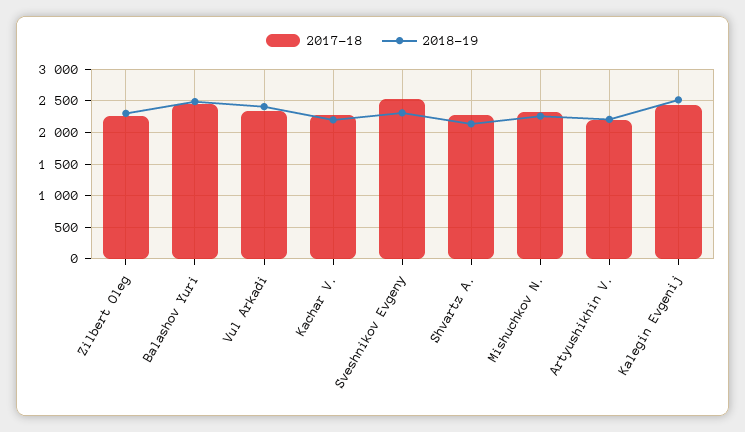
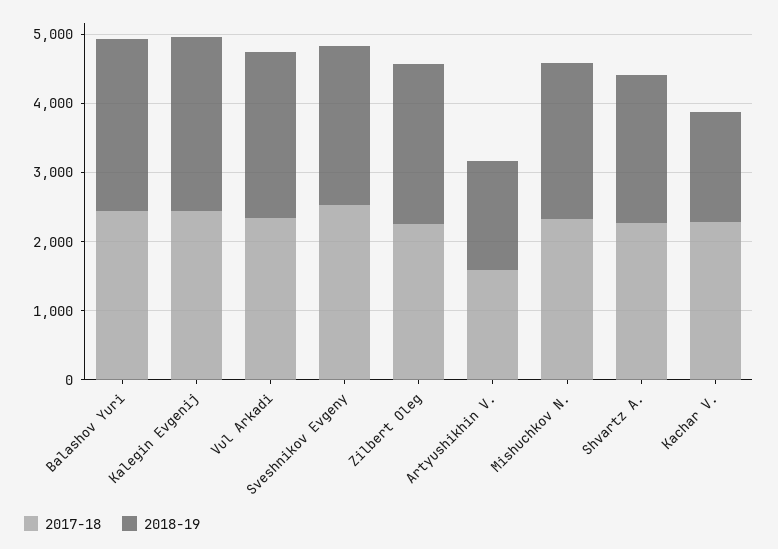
  {
    "2017-18": {
      "Zilbert Oleg": 2300,
      "Balashov Yuri": 2400,
      "Vul Arkadi": 2300,
      "Kachar V.": 2300,
      "Sveshnikov Evgeny": 2500,
      "Shvartz A.": 2300,
      "Mishuchkov N.": 2300,
-     "Artyushikhin V.": 2200,
+     "Artyushikhin V.": 1600,
      "Kalegin Evgenij": 2400
    },
    "2018-19": {
      "Zilbert Oleg": 2300,
      "Balashov Yuri": 2500,
      "Vul Arkadi": 2400,
-     "Kachar V.": 2200,
+     "Kachar V.": 1600,
      "Sveshnikov Evgeny": 2300,
      "Shvartz A.": 2100,
      "Mishuchkov N.": 2300,
-     "Artyushikhin V.": 2200,
+     "Artyushikhin V.": 1600,
      "Kalegin Evgenij": 2500
    }
  }

